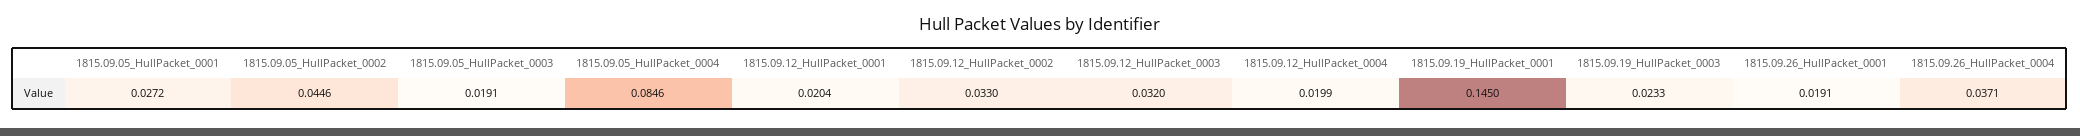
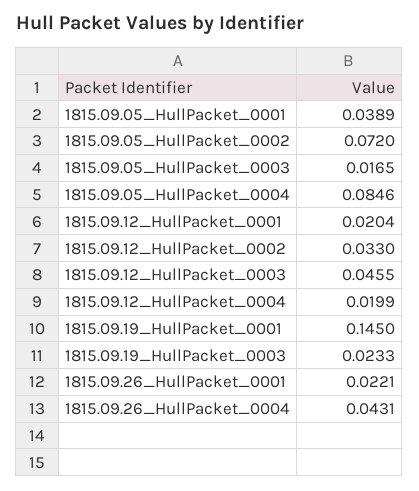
  {
-   "1815.09.05_HullPacket_0001": 0.0272,
+   "1815.09.05_HullPacket_0001": 0.0389,
-   "1815.09.05_HullPacket_0002": 0.0446,
+   "1815.09.05_HullPacket_0002": 0.072,
-   "1815.09.05_HullPacket_0003": 0.0191,
+   "1815.09.05_HullPacket_0003": 0.0165,
    "1815.09.05_HullPacket_0004": 0.0846,
    "1815.09.12_HullPacket_0001": 0.0204,
    "1815.09.12_HullPacket_0002": 0.033,
-   "1815.09.12_HullPacket_0003": 0.032,
+   "1815.09.12_HullPacket_0003": 0.0455,
    "1815.09.12_HullPacket_0004": 0.0199,
    "1815.09.19_HullPacket_0001": 0.145,
    "1815.09.19_HullPacket_0003": 0.0233,
-   "1815.09.26_HullPacket_0001": 0.0191,
+   "1815.09.26_HullPacket_0001": 0.0221,
-   "1815.09.26_HullPacket_0004": 0.0371
+   "1815.09.26_HullPacket_0004": 0.0431
  }

